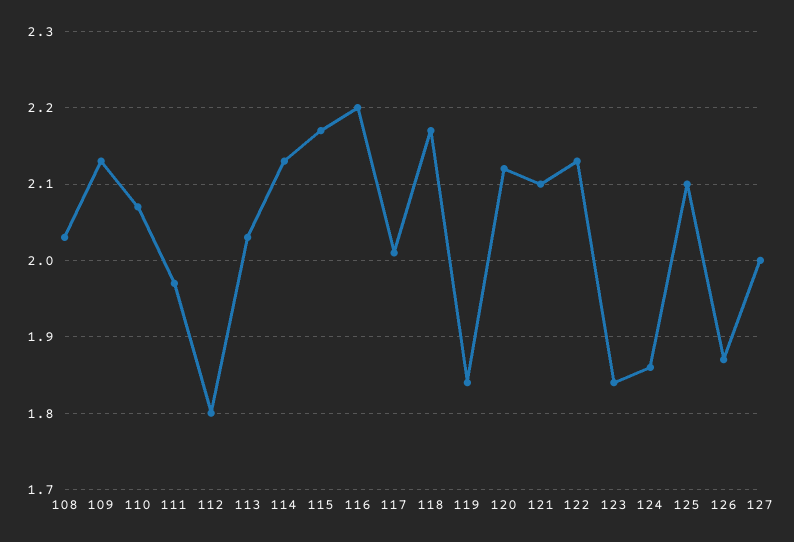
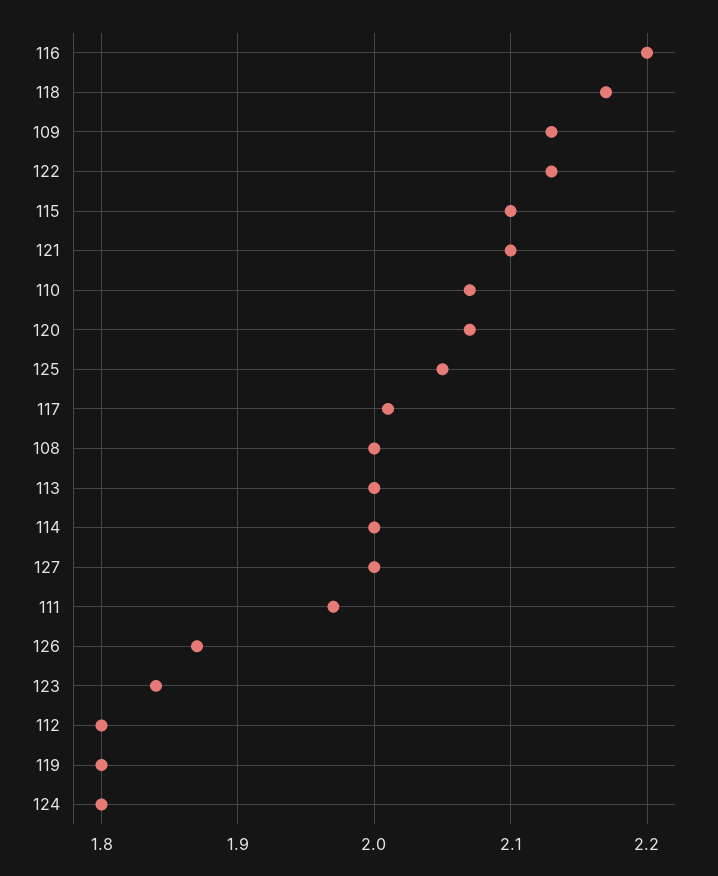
  {
-   "108": 2.03,
+   "108": 2,
    "109": 2.13,
    "110": 2.07,
    "111": 1.97,
    "112": 1.8,
-   "113": 2.03,
+   "113": 2,
-   "114": 2.13,
+   "114": 2,
-   "115": 2.17,
+   "115": 2.1,
    "116": 2.2,
    "117": 2.01,
    "118": 2.17,
-   "119": 1.84,
+   "119": 1.8,
-   "120": 2.12,
+   "120": 2.07,
    "121": 2.1,
    "122": 2.13,
    "123": 1.84,
-   "124": 1.86,
+   "124": 1.8,
-   "125": 2.1,
+   "125": 2.05,
    "126": 1.87,
    "127": 2
  }

